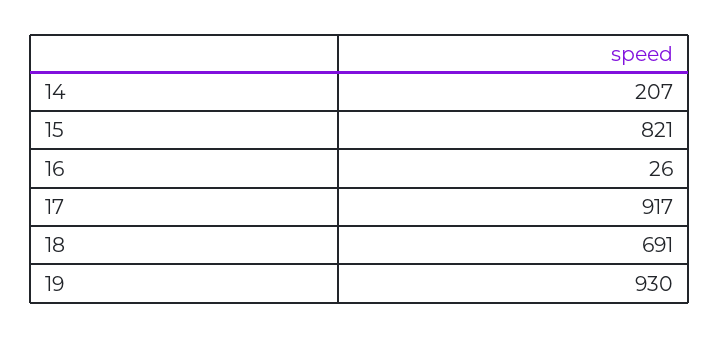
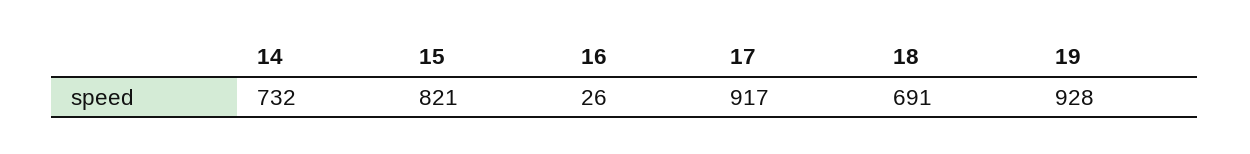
  {
-   "14": 207,
+   "14": 732,
    "15": 821,
    "16": 26,
    "17": 917,
    "18": 691,
-   "19": 930
+   "19": 928
  }

